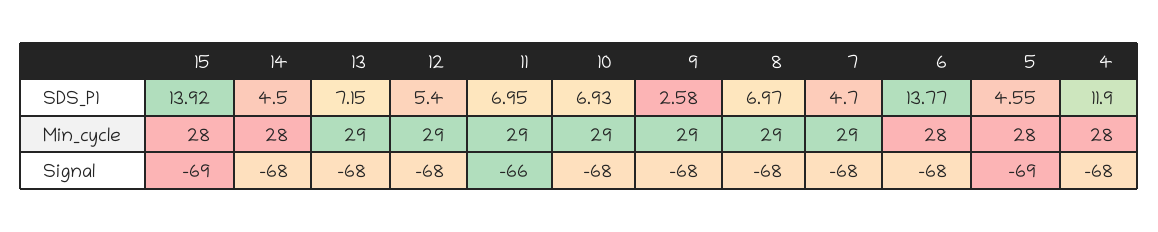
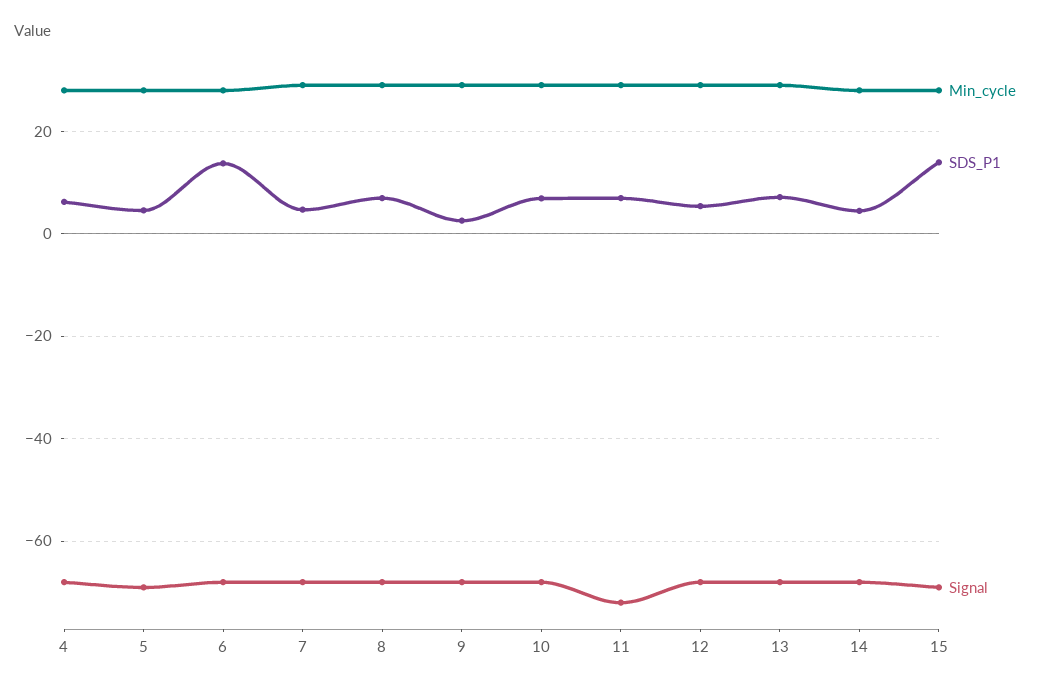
  {
    "SDS_P1": {
      "15": 13.92,
      "14": 4.5,
      "13": 7.15,
      "12": 5.4,
      "11": 6.95,
      "10": 6.93,
      "9": 2.58,
      "8": 6.97,
      "7": 4.7,
      "6": 13.77,
      "5": 4.55,
-     "4": 11.9
+     "4": 6
    },
    "Min_cycle": {
      "15": 28,
      "14": 28,
      "13": 29,
      "12": 29,
      "11": 29,
      "10": 29,
      "9": 29,
      "8": 29,
      "7": 29,
      "6": 28,
      "5": 28,
      "4": 28
    },
    "Signal": {
      "15": -69,
      "14": -68,
      "13": -68,
      "12": -68,
-     "11": -66,
+     "11": -72,
      "10": -68,
      "9": -68,
      "8": -68,
      "7": -68,
      "6": -68,
      "5": -69,
      "4": -68
    }
  }

